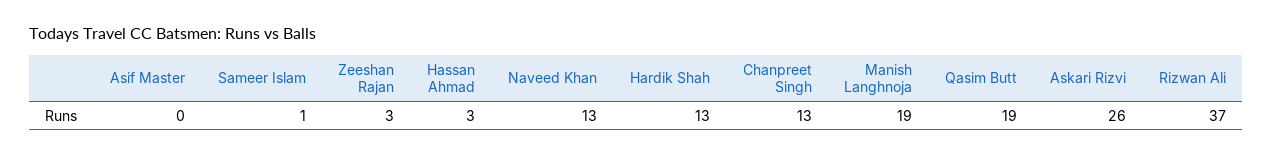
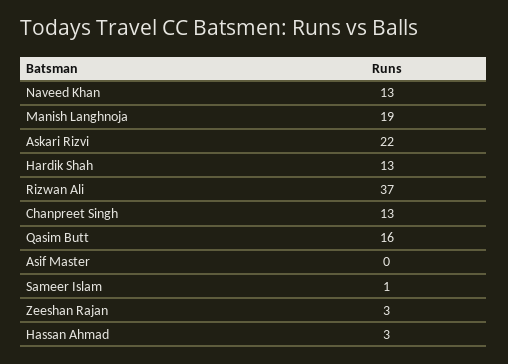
  {
    "Asif Master": 0,
    "Sameer Islam": 1,
    "Zeeshan Rajan": 3,
    "Hassan Ahmad": 3,
    "Naveed Khan": 13,
    "Hardik Shah": 13,
    "Chanpreet Singh": 13,
    "Manish Langhnoja": 19,
-   "Qasim Butt": 19,
+   "Qasim Butt": 16,
-   "Askari Rizvi": 26,
+   "Askari Rizvi": 22,
    "Rizwan Ali": 37
  }

